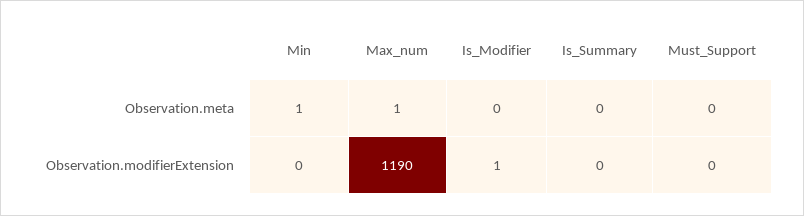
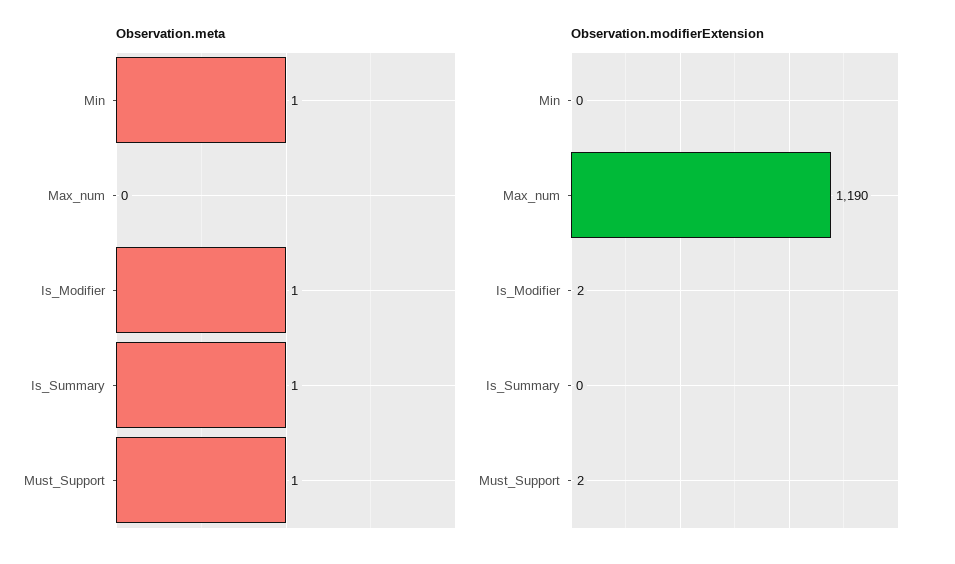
  {
    "Observation.meta": {
      "Min": 1,
-     "Max_num": 1,
+     "Max_num": 0,
-     "Is_Modifier": 0,
+     "Is_Modifier": 1,
-     "Is_Summary": 0,
+     "Is_Summary": 1,
-     "Must_Support": 0
+     "Must_Support": 1
    },
    "Observation.modifierExtension": {
      "Min": 0,
      "Max_num": 1190,
-     "Is_Modifier": 1,
+     "Is_Modifier": 2,
      "Is_Summary": 0,
-     "Must_Support": 0
+     "Must_Support": 2
    }
  }

